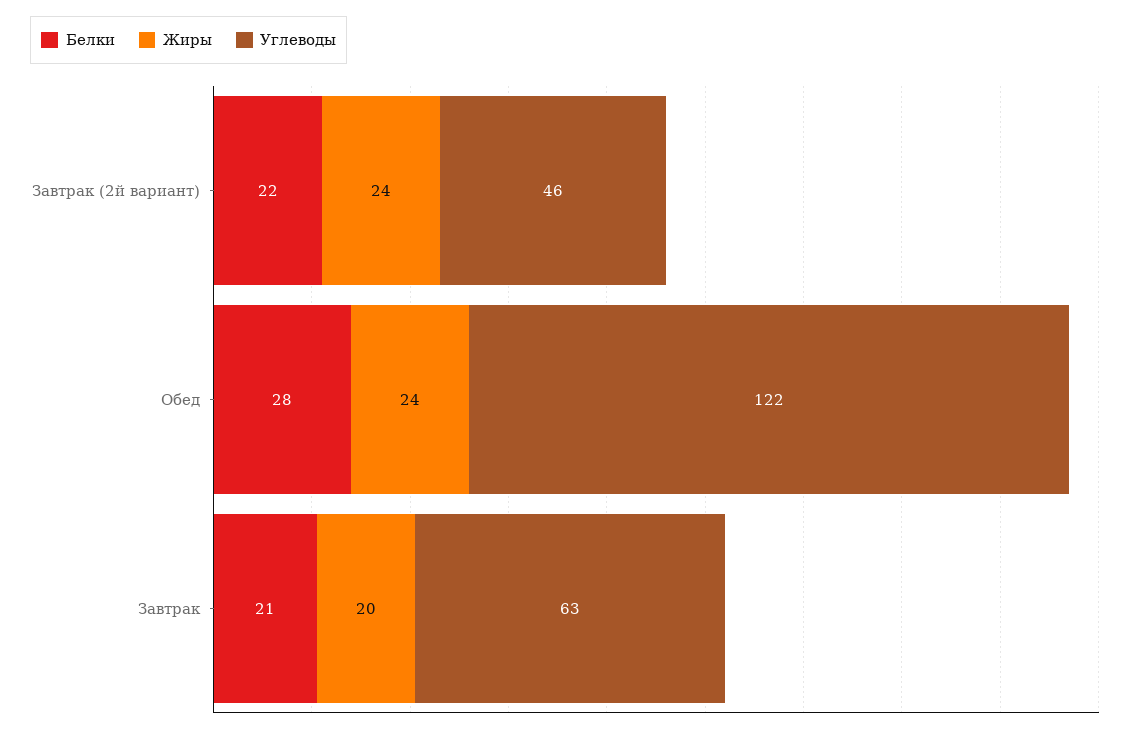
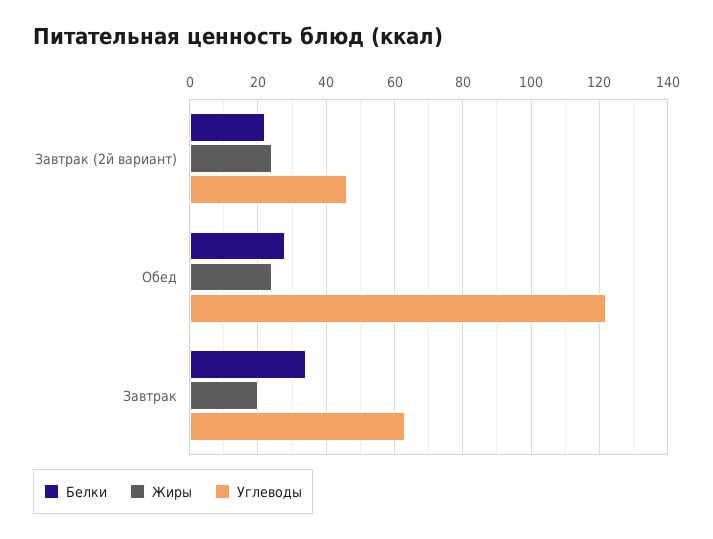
  {
    "Белки": {
      "Завтрак (2й вариант)": 22,
      "Обед": 28,
-     "Завтрак": 21
+     "Завтрак": 35
    },
    "Жиры": {
      "Завтрак (2й вариант)": 24,
      "Обед": 24,
      "Завтрак": 20
    },
    "Углеводы": {
      "Завтрак (2й вариант)": 46,
      "Обед": 122,
      "Завтрак": 63
    }
  }

